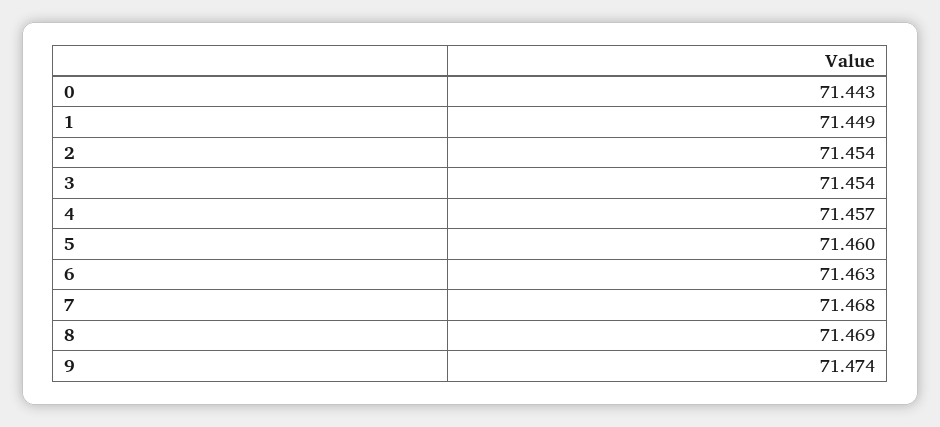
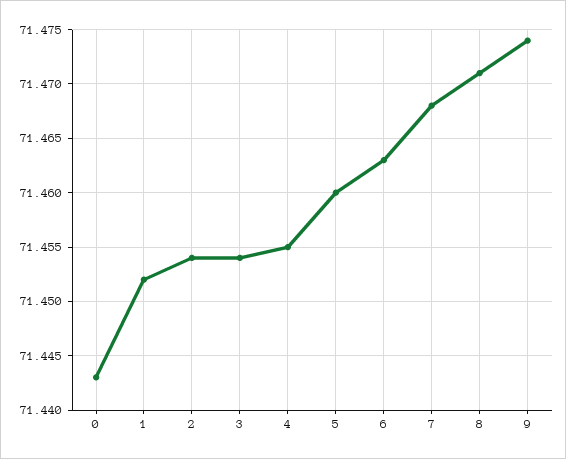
  {
    "0": 71.443,
-   "1": 71.449,
+   "1": 71.452,
    "2": 71.454,
    "3": 71.454,
-   "4": 71.457,
+   "4": 71.455,
    "5": 71.46,
    "6": 71.463,
    "7": 71.468,
-   "8": 71.469,
+   "8": 71.471,
    "9": 71.474
  }

